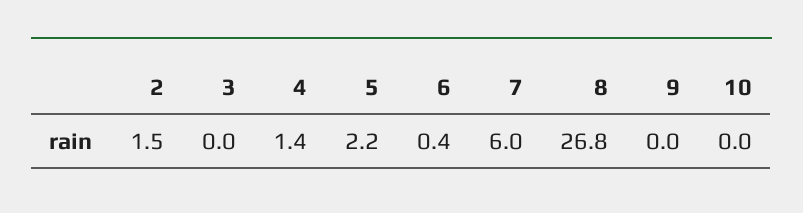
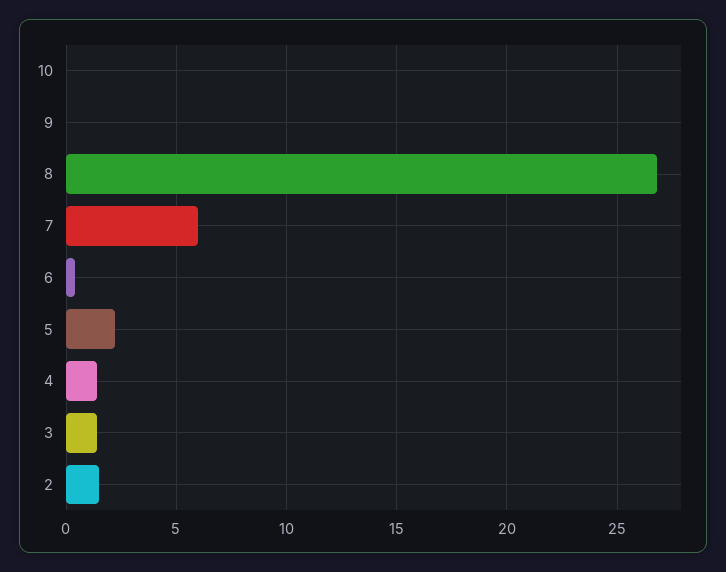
  {
    "2": 1.5,
-   "3": 0,
+   "3": 1.5,
    "4": 1.4,
    "5": 2.2,
    "6": 0.4,
    "7": 6,
    "8": 26.8,
    "9": 0,
    "10": 0
  }

